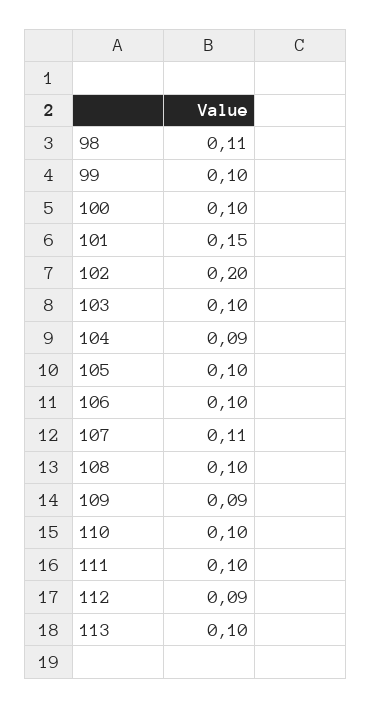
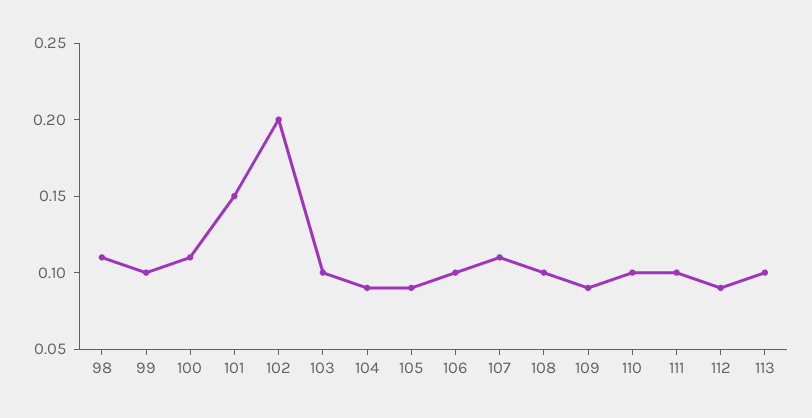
  {
    "98": 0.11,
    "99": 0.1,
-   "100": 0.1,
+   "100": 0.11,
    "101": 0.15,
    "102": 0.2,
    "103": 0.1,
    "104": 0.09,
-   "105": 0.1,
+   "105": 0.09,
    "106": 0.1,
    "107": 0.11,
    "108": 0.1,
    "109": 0.09,
    "110": 0.1,
    "111": 0.1,
    "112": 0.09,
    "113": 0.1
  }

